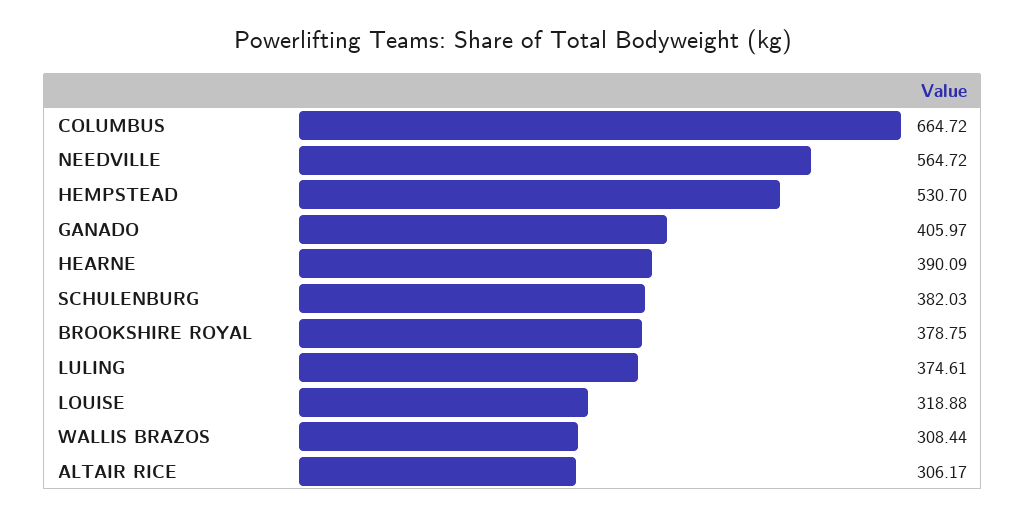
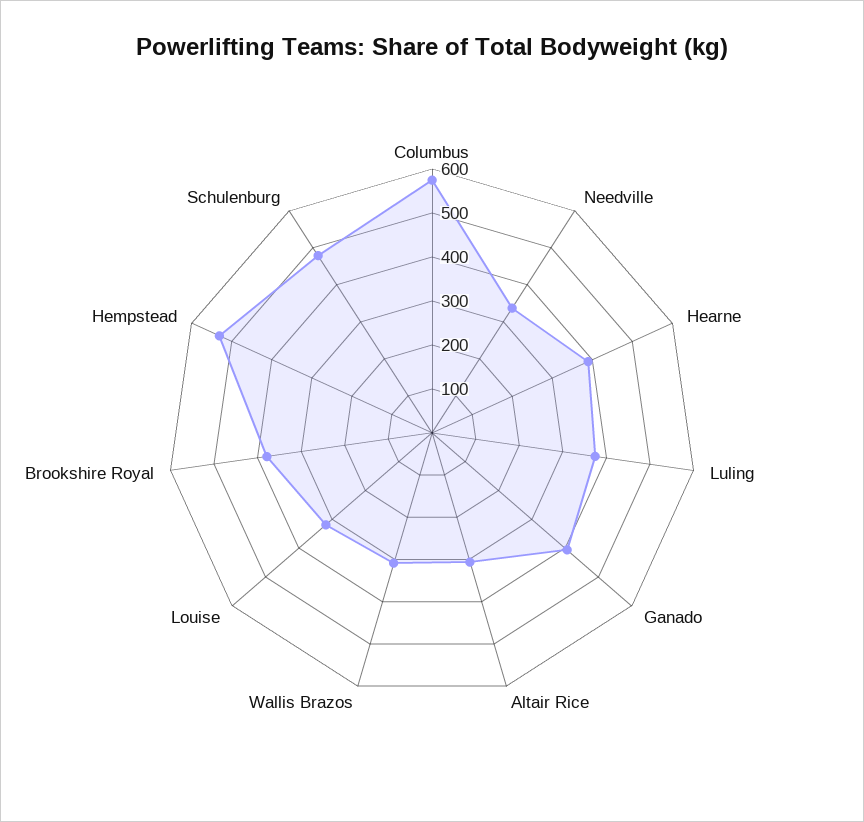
  {
-   "COLUMBUS": 664.72,
+   "COLUMBUS": 580,
-   "NEEDVILLE": 564.72,
+   "NEEDVILLE": 340,
    "HEMPSTEAD": 530.7,
    "GANADO": 405.97,
    "HEARNE": 390.09,
-   "SCHULENBURG": 382.03,
+   "SCHULENBURG": 480,
    "BROOKSHIRE ROYAL": 378.75,
    "LULING": 374.61,
    "LOUISE": 318.88,
    "WALLIS BRAZOS": 308.44,
    "ALTAIR RICE": 306.17
  }

